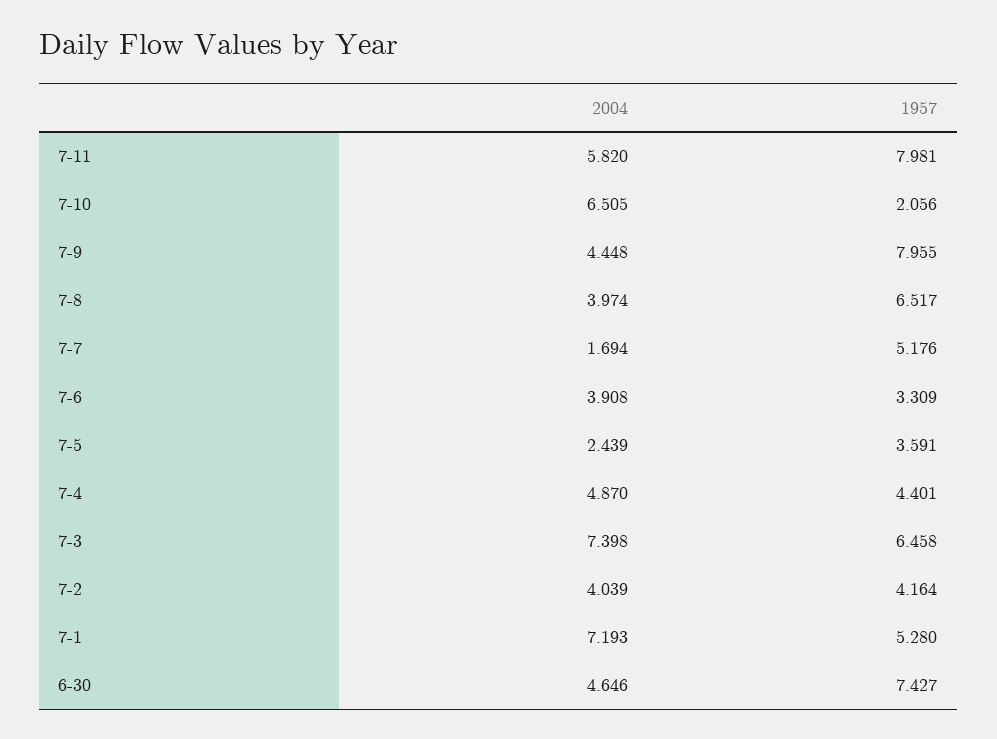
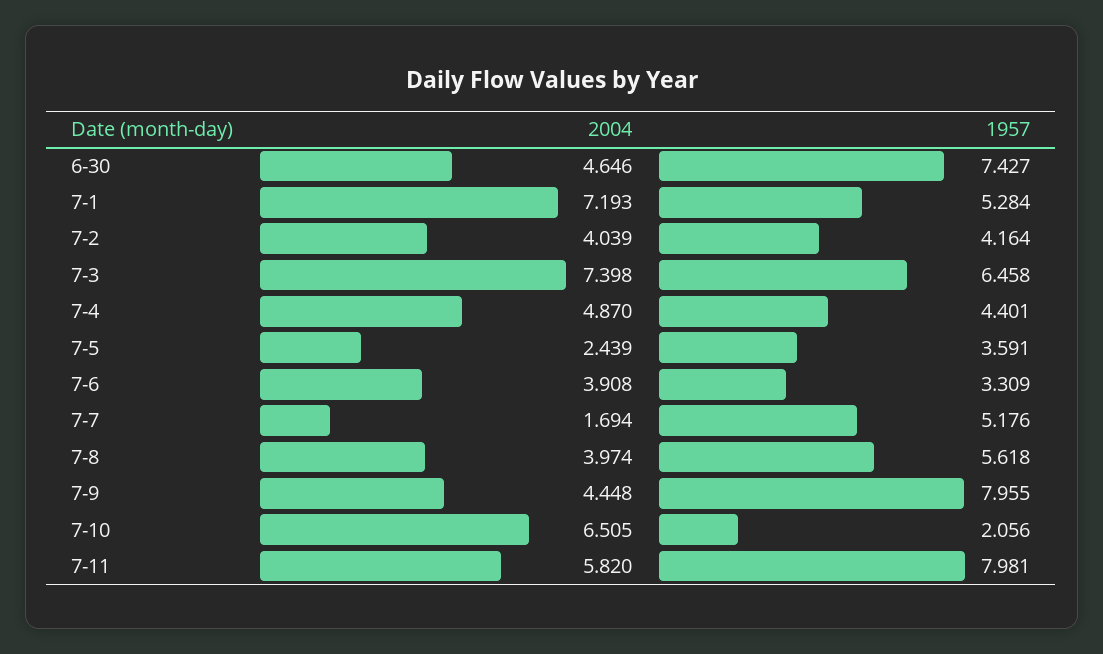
  {
    "2004": {
      "7-11": 5.82,
      "7-10": 6.505,
      "7-9": 4.448,
      "7-8": 3.974,
      "7-7": 1.694,
      "7-6": 3.908,
      "7-5": 2.439,
      "7-4": 4.87,
      "7-3": 7.398,
      "7-2": 4.039,
      "7-1": 7.193,
      "6-30": 4.646
    },
    "1957": {
      "7-11": 7.981,
      "7-10": 2.056,
      "7-9": 7.955,
-     "7-8": 6.517,
+     "7-8": 5.618,
      "7-7": 5.176,
      "7-6": 3.309,
      "7-5": 3.591,
      "7-4": 4.401,
      "7-3": 6.458,
      "7-2": 4.164,
-     "7-1": 5.28,
+     "7-1": 5.284,
      "6-30": 7.427
    }
  }

